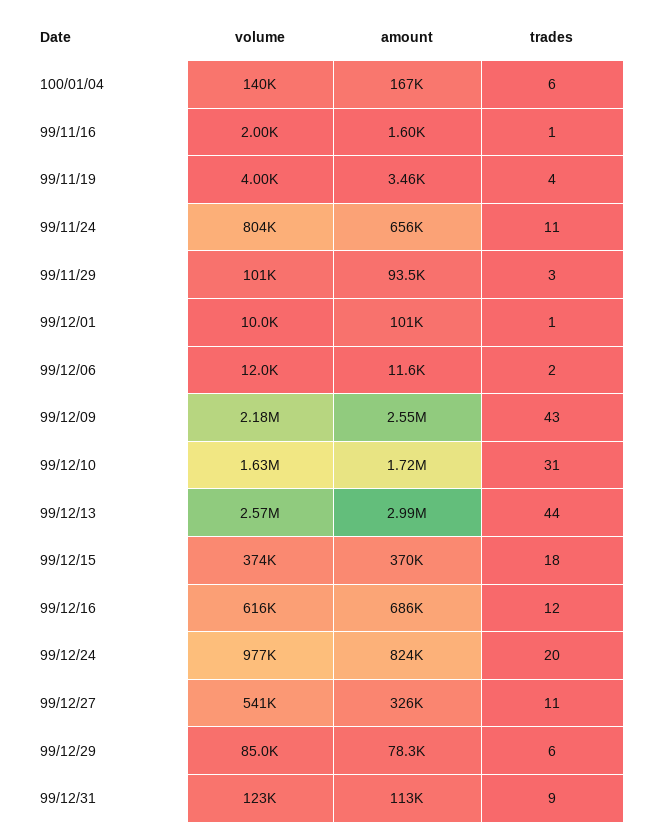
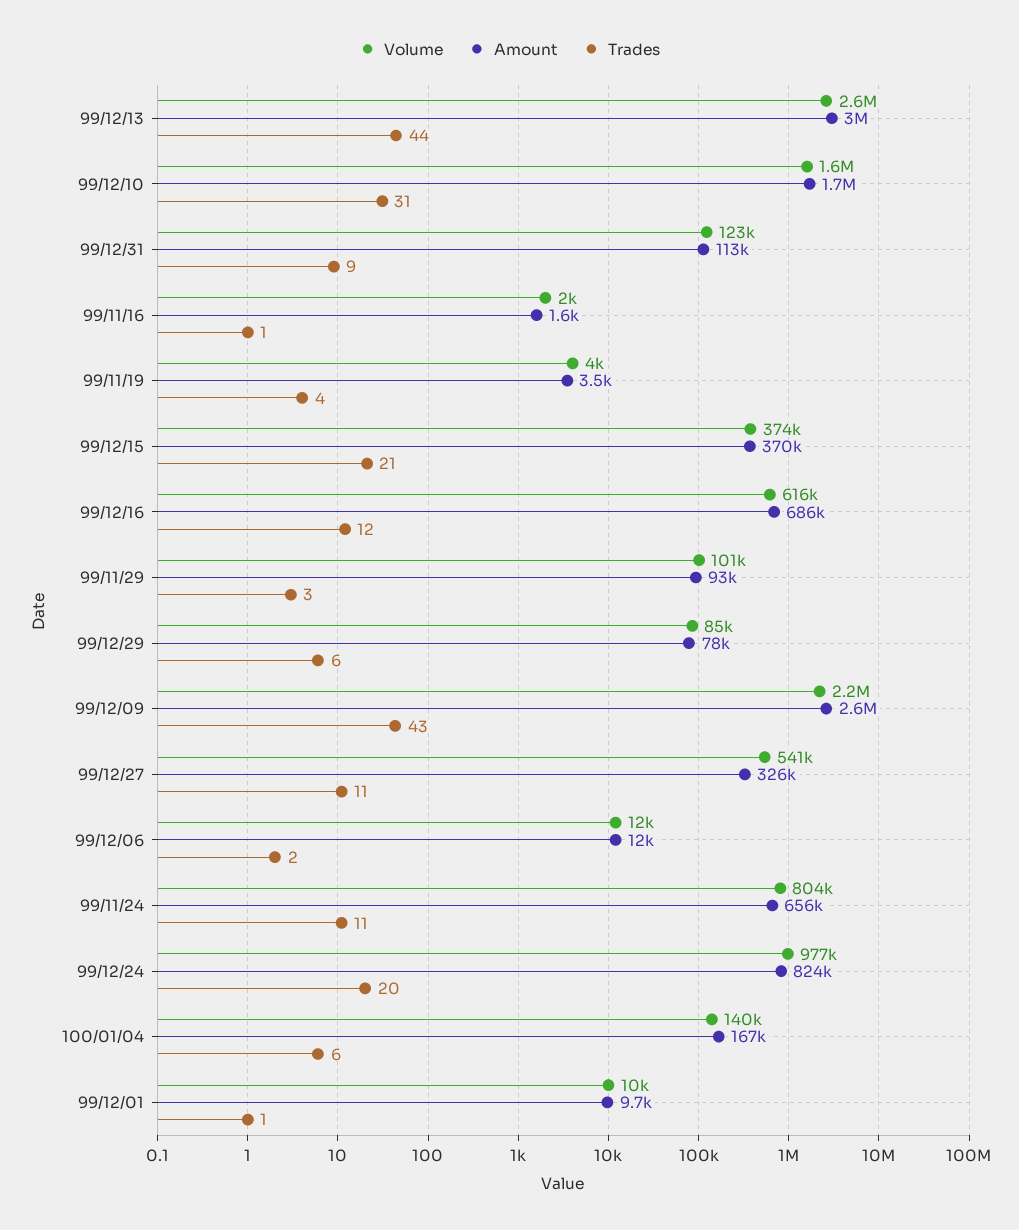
  {
    "volume": {
      "100/01/04": 140000,
      "99/11/16": 2000,
      "99/11/19": 4000,
      "99/11/24": 804000,
      "99/11/29": 101000,
      "99/12/01": 10000,
      "99/12/06": 12000,
      "99/12/09": 2180000,
      "99/12/10": 1630000,
      "99/12/13": 2570000,
      "99/12/15": 374000,
      "99/12/16": 616000,
      "99/12/24": 977000,
      "99/12/27": 541000,
      "99/12/29": 85000,
      "99/12/31": 123000
    },
    "amount": {
      "100/01/04": 167000,
      "99/11/16": 1600,
      "99/11/19": 3460,
      "99/11/24": 656000,
      "99/11/29": 93500,
-     "99/12/01": 101000,
+     "99/12/01": 9700,
      "99/12/06": 11600,
      "99/12/09": 2550000,
      "99/12/10": 1720000,
      "99/12/13": 2990000,
      "99/12/15": 370000,
      "99/12/16": 686000,
      "99/12/24": 824000,
      "99/12/27": 326000,
      "99/12/29": 78300,
      "99/12/31": 113000
    },
    "trades": {
      "100/01/04": 6,
      "99/11/16": 1,
      "99/11/19": 4,
      "99/11/24": 11,
      "99/11/29": 3,
      "99/12/01": 1,
      "99/12/06": 2,
      "99/12/09": 43,
      "99/12/10": 31,
      "99/12/13": 44,
-     "99/12/15": 18,
+     "99/12/15": 21,
      "99/12/16": 12,
      "99/12/24": 20,
      "99/12/27": 11,
      "99/12/29": 6,
      "99/12/31": 9
    }
  }

